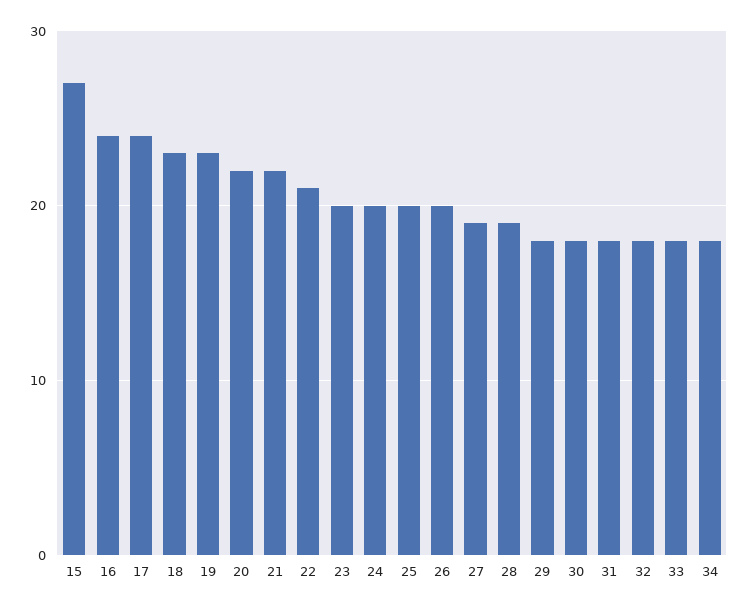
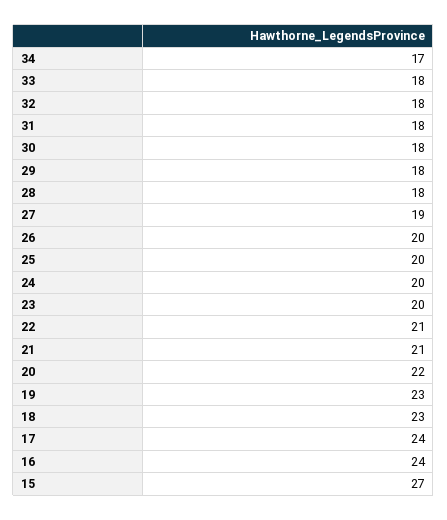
  {
    "15": 27,
    "16": 24,
    "17": 24,
    "18": 23,
    "19": 23,
    "20": 22,
-   "21": 22,
+   "21": 21,
    "22": 21,
    "23": 20,
    "24": 20,
    "25": 20,
    "26": 20,
    "27": 19,
-   "28": 19,
+   "28": 18,
    "29": 18,
    "30": 18,
    "31": 18,
    "32": 18,
    "33": 18,
-   "34": 18
+   "34": 17
  }

